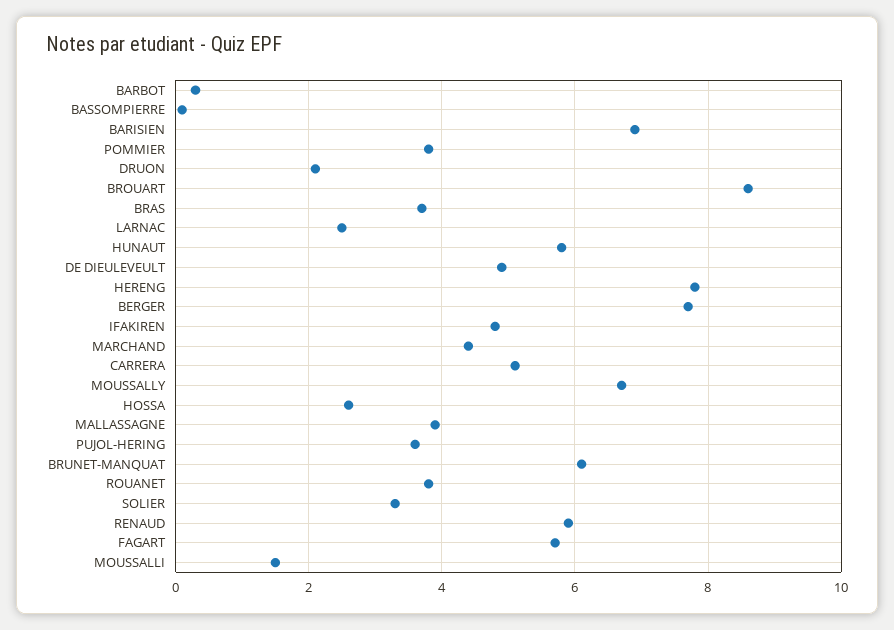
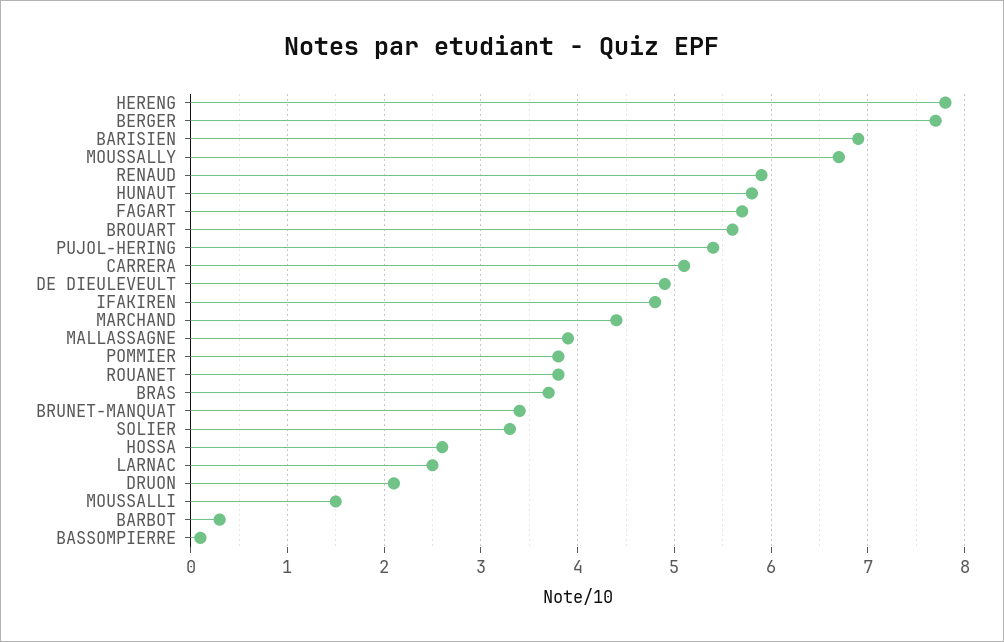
  {
    "BARBOT": 0.3,
    "BASSOMPIERRE": 0.1,
    "BARISIEN": 6.9,
    "POMMIER": 3.8,
    "DRUON": 2.1,
-   "BROUART": 8.5,
+   "BROUART": 5.6,
    "BRAS": 3.7,
    "LARNAC": 2.5,
    "HUNAUT": 5.8,
    "DE DIEULEVEULT": 4.9,
    "HERENG": 7.8,
    "BERGER": 7.7,
    "IFAKIREN": 4.8,
    "MARCHAND": 4.4,
    "CARRERA": 5.1,
    "MOUSSALLY": 6.7,
    "HOSSA": 2.6,
    "MALLASSAGNE": 3.9,
-   "PUJOL-HERING": 3.5,
+   "PUJOL-HERING": 5.4,
-   "BRUNET-MANQUAT": 6,
+   "BRUNET-MANQUAT": 3.4,
    "ROUANET": 3.8,
    "SOLIER": 3.3,
    "RENAUD": 5.9,
    "FAGART": 5.7,
    "MOUSSALLI": 1.5
  }

